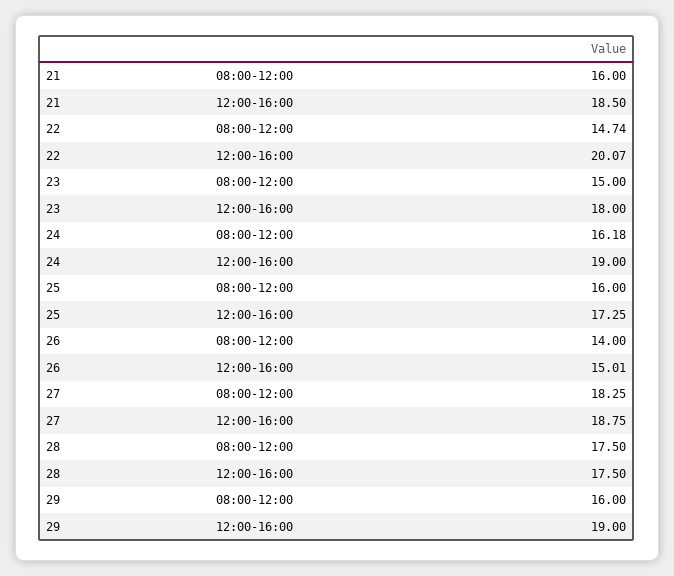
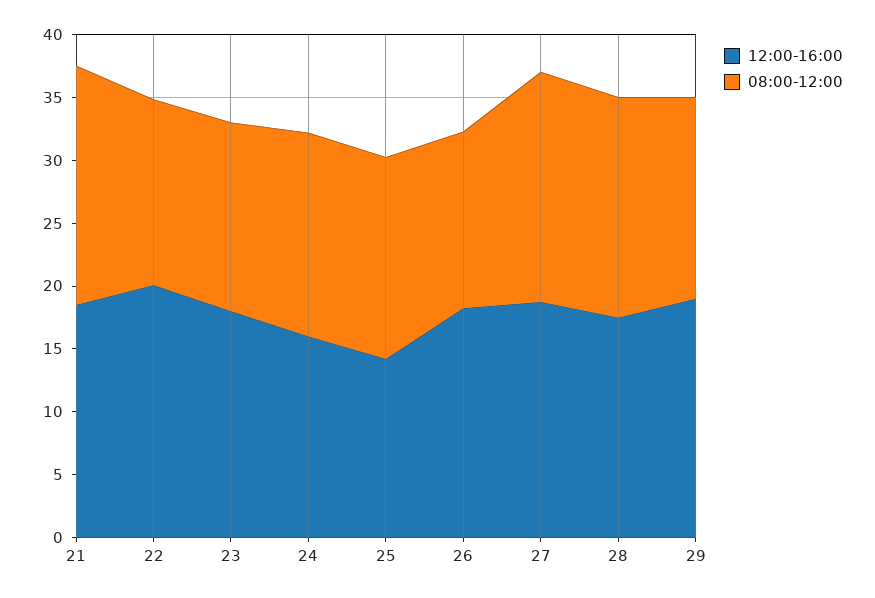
  {
    "08:00-12:00": {
-     "21": 16,
+     "21": 19,
      "22": 14.74,
      "23": 15,
      "24": 16.18,
      "25": 16,
      "26": 14,
      "27": 18.25,
      "28": 17.5,
      "29": 16
    },
    "12:00-16:00": {
      "21": 18.5,
      "22": 20.07,
      "23": 18,
-     "24": 19,
+     "24": 16,
-     "25": 17.25,
+     "25": 14,
-     "26": 15.01,
+     "26": 18,
      "27": 18.75,
      "28": 17.5,
      "29": 19
    }
  }

